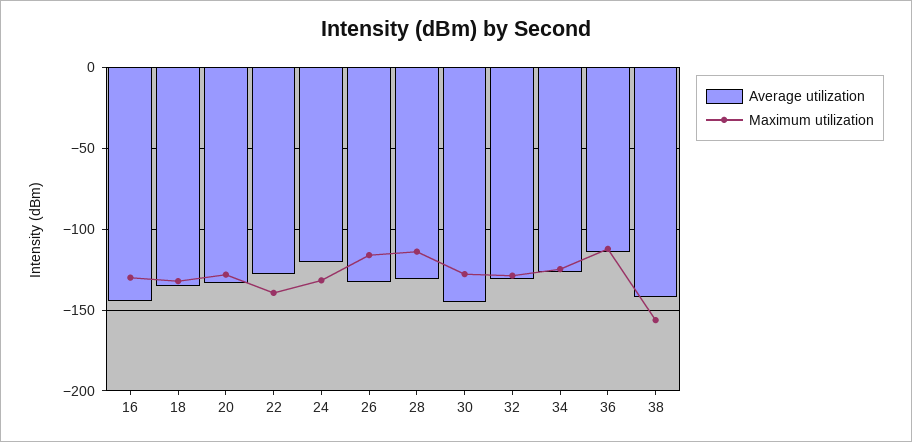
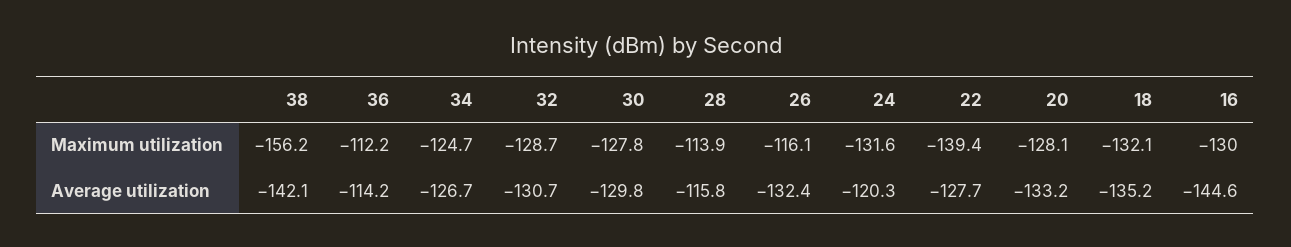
  {
    "Average utilization": {
      "16": -144.6,
      "18": -135.2,
      "20": -133.2,
      "22": -127.7,
      "24": -120.3,
      "26": -132.4,
-     "28": -130,
+     "28": -115.8,
-     "30": -145,
+     "30": -129.8,
      "32": -130.7,
      "34": -126.7,
      "36": -114.2,
      "38": -142.1
    },
    "Maximum utilization": {
      "16": -130,
      "18": -132.1,
      "20": -128.1,
      "22": -139.4,
      "24": -131.6,
      "26": -116.1,
      "28": -113.9,
      "30": -127.8,
      "32": -128.7,
      "34": -124.7,
      "36": -112.2,
      "38": -156.2
    }
  }

